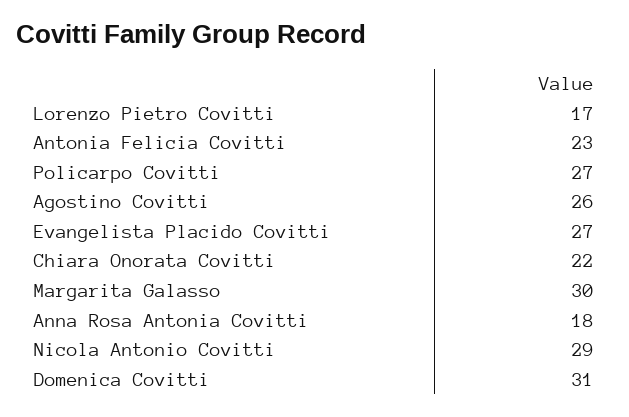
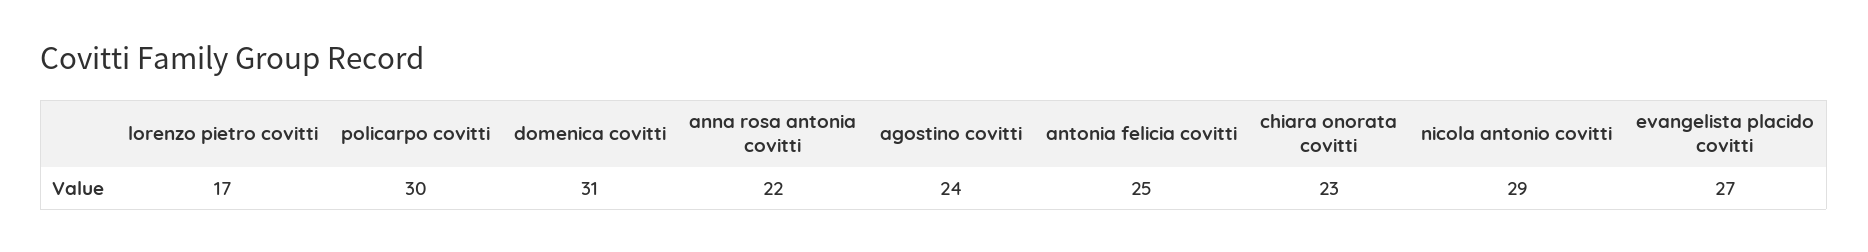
  {
    "Lorenzo Pietro Covitti": 17,
-   "Antonia Felicia Covitti": 23,
+   "Antonia Felicia Covitti": 25,
-   "Policarpo Covitti": 27,
+   "Policarpo Covitti": 30,
-   "Agostino Covitti": 26,
+   "Agostino Covitti": 24,
    "Evangelista Placido Covitti": 27,
-   "Chiara Onorata Covitti": 22,
+   "Chiara Onorata Covitti": 23,
-   "Margarita Galasso": 30,
-   "Anna Rosa Antonia Covitti": 18,
+   "Anna Rosa Antonia Covitti": 22,
    "Nicola Antonio Covitti": 29,
    "Domenica Covitti": 31
  }

